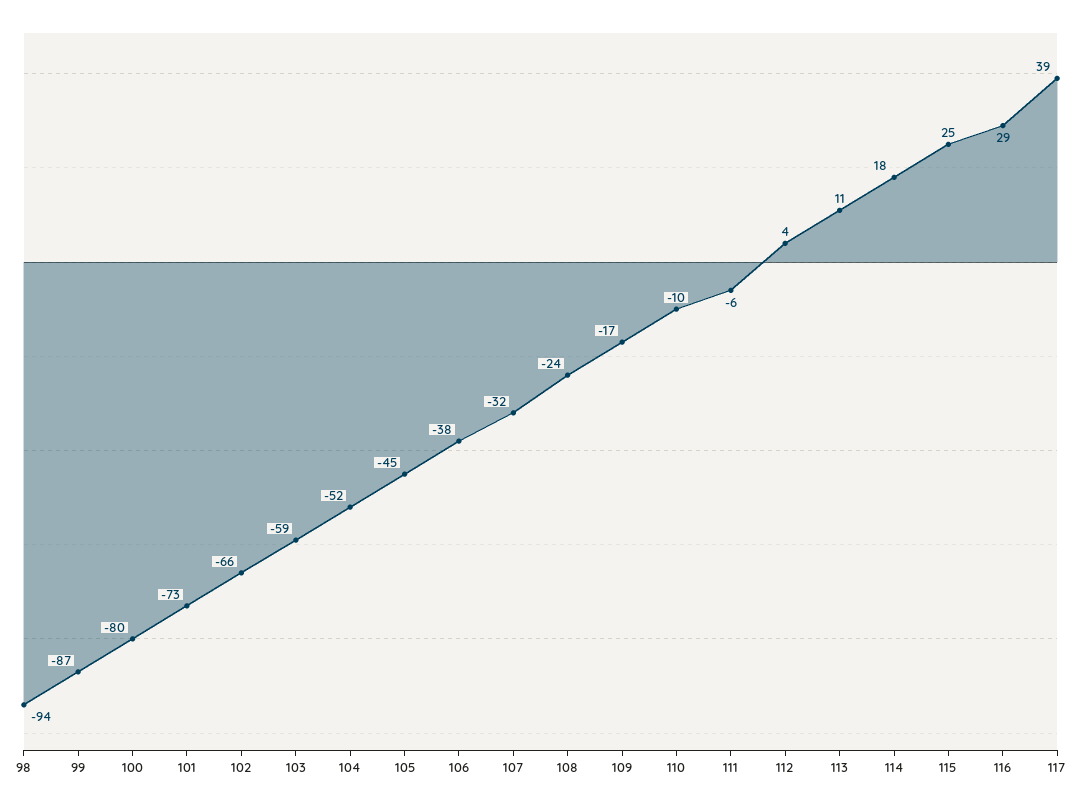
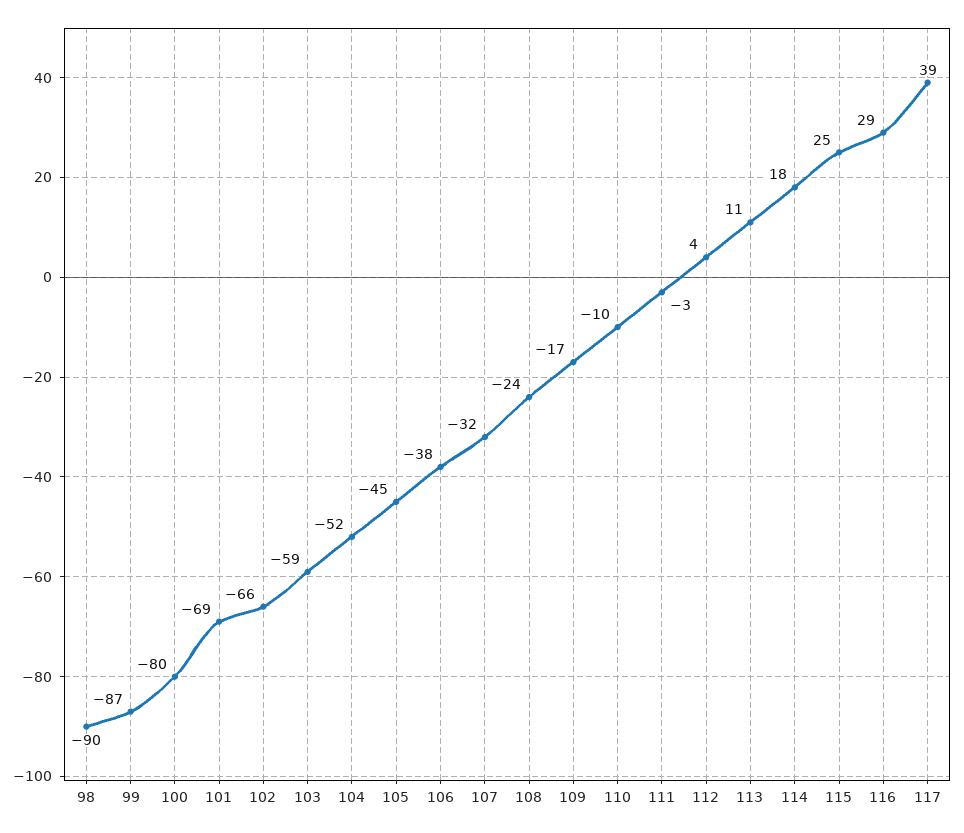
  {
-   "98": -94,
+   "98": -90,
    "99": -87,
    "100": -80,
-   "101": -73,
+   "101": -69,
    "102": -66,
    "103": -59,
    "104": -52,
    "105": -45,
    "106": -38,
    "107": -32,
    "108": -24,
    "109": -17,
    "110": -10,
-   "111": -6,
+   "111": -3,
    "112": 4,
    "113": 11,
    "114": 18,
    "115": 25,
    "116": 29,
    "117": 39
  }

